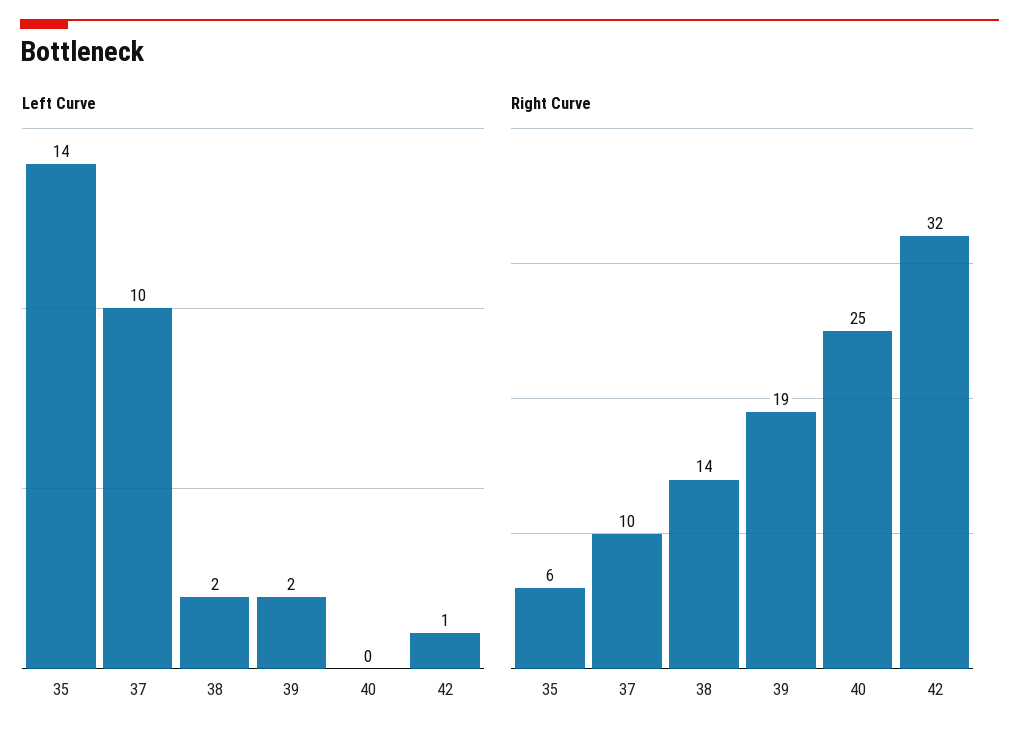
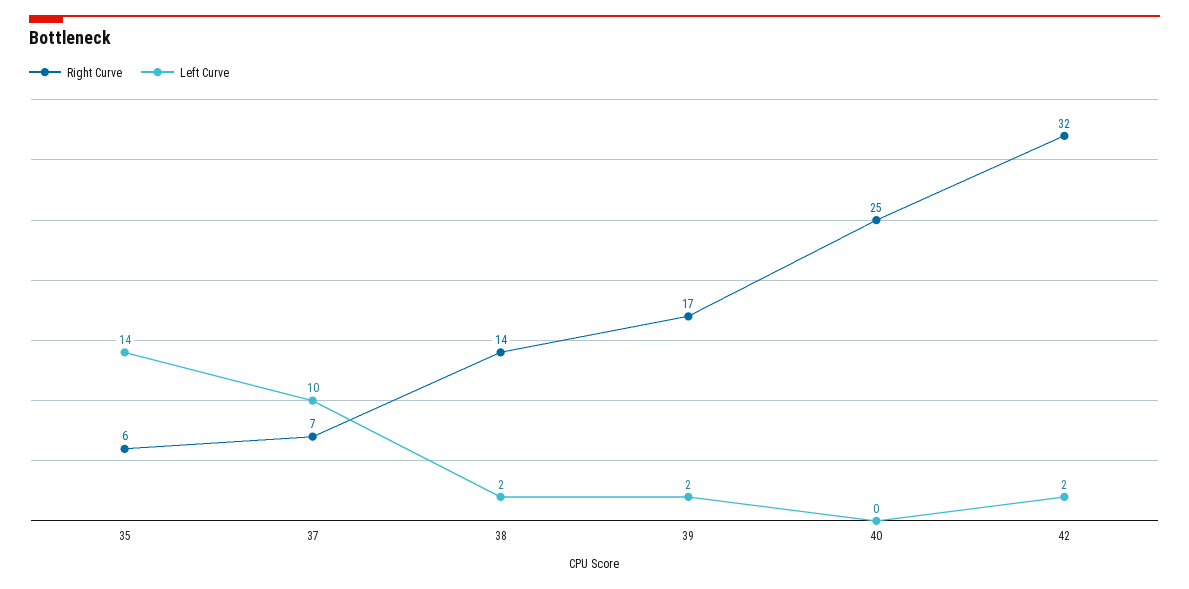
  {
    "Left Curve": {
      "35": 14,
      "37": 10,
      "38": 2,
      "39": 2,
      "40": 0,
-     "42": 1
+     "42": 2
    },
    "Right Curve": {
      "35": 6,
-     "37": 10,
+     "37": 7,
      "38": 14,
-     "39": 19,
+     "39": 17,
      "40": 25,
      "42": 32
    }
  }

